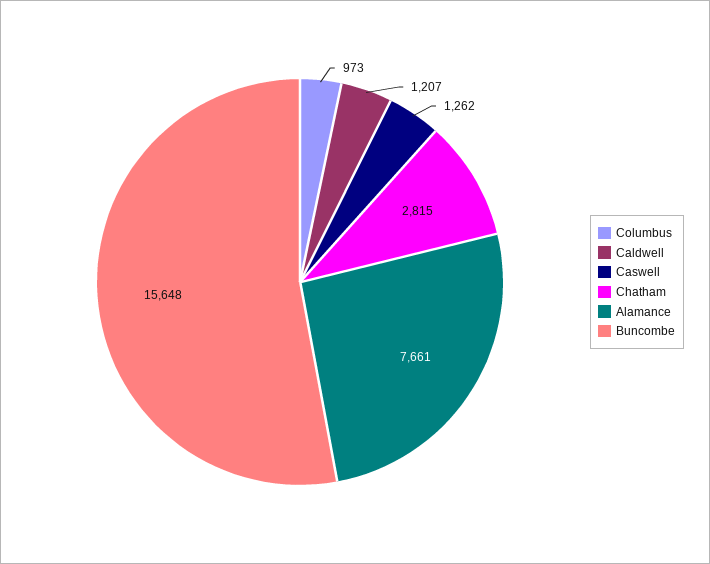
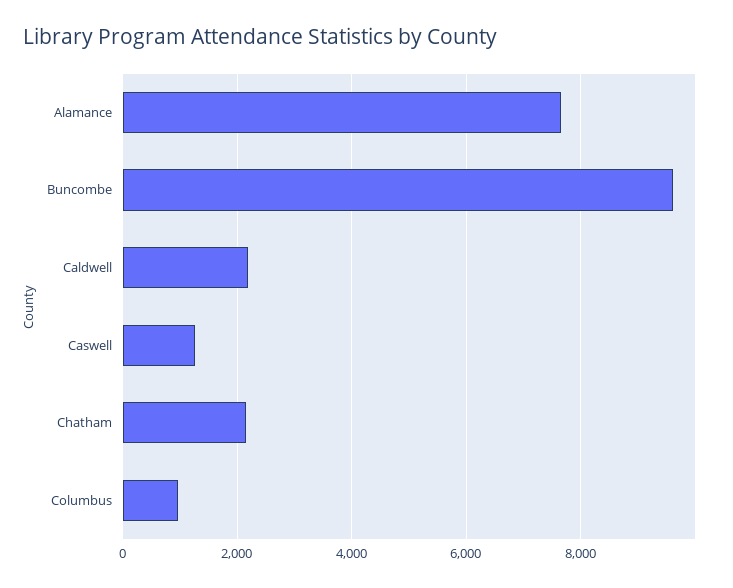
  {
    "Columbus": 973,
-   "Caldwell": 1207,
+   "Caldwell": 2200,
    "Caswell": 1262,
-   "Chatham": 2815,
+   "Chatham": 2200,
    "Alamance": 7661,
-   "Buncombe": 15648
+   "Buncombe": 9600
  }

